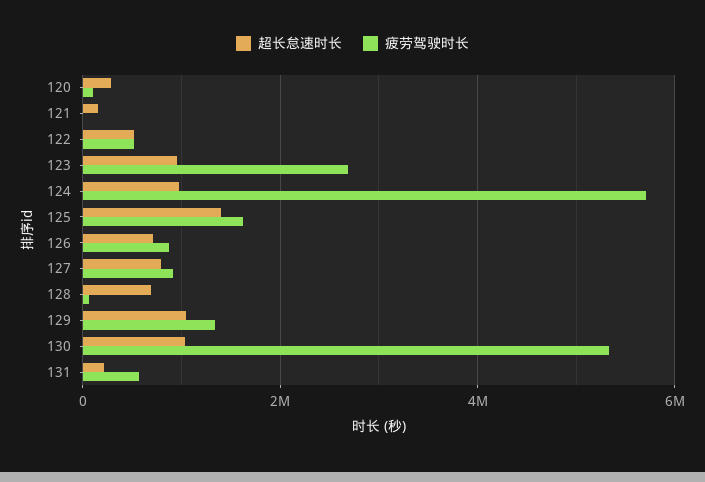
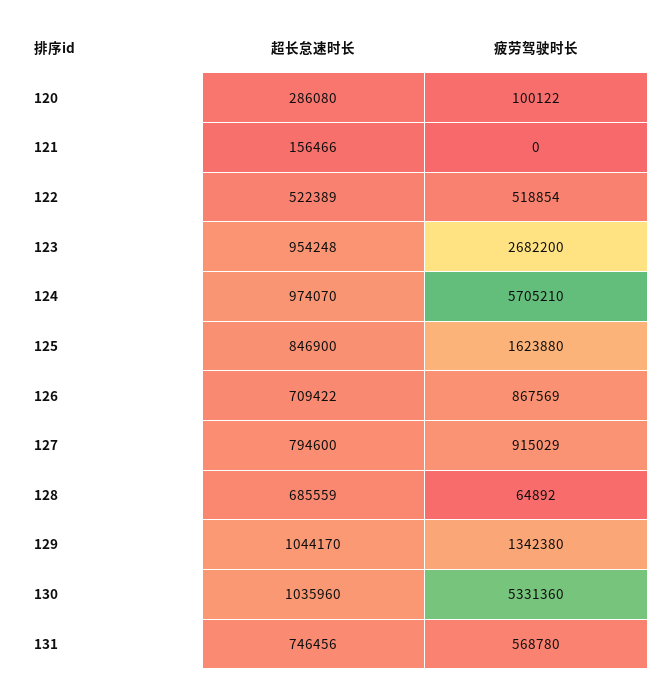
  {
    "超长怠速时长": {
      "120": 286080,
      "121": 156466,
      "122": 522389,
      "123": 954248,
      "124": 974070,
-     "125": 1400000,
+     "125": 846900,
      "126": 709422,
      "127": 794600,
      "128": 685559,
      "129": 1044170,
      "130": 1035960,
-     "131": 200000
+     "131": 746456
    },
    "疲劳驾驶时长": {
      "120": 100122,
      "121": 0,
      "122": 518854,
      "123": 2682200,
      "124": 5705210,
      "125": 1623880,
      "126": 867569,
      "127": 915029,
      "128": 64892,
      "129": 1342380,
      "130": 5331360,
      "131": 568780
    }
  }

